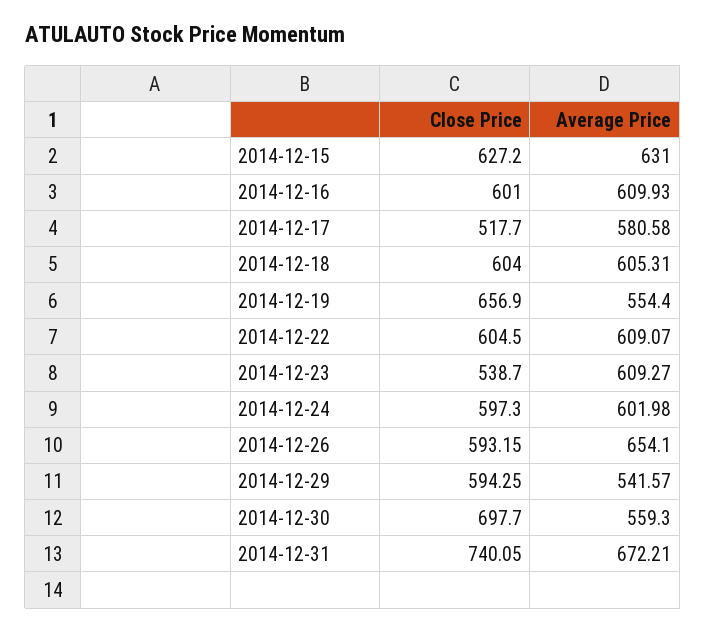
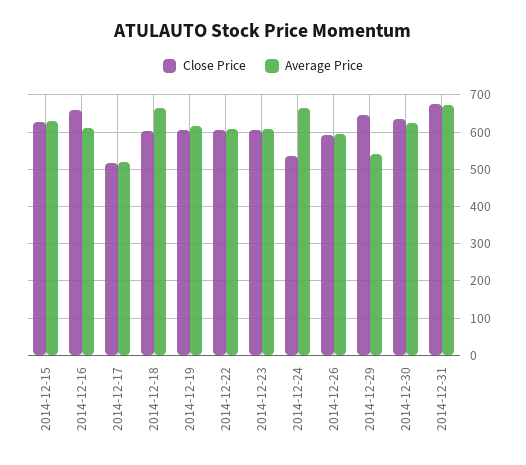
  {
    "Close Price": {
      "2014-12-15": 627.2,
-     "2014-12-16": 601,
+     "2014-12-16": 660,
      "2014-12-17": 517.7,
      "2014-12-18": 604,
-     "2014-12-19": 656.9,
+     "2014-12-19": 600,
      "2014-12-22": 604.5,
-     "2014-12-23": 538.7,
+     "2014-12-23": 600,
-     "2014-12-24": 597.3,
+     "2014-12-24": 540,
      "2014-12-26": 593.15,
-     "2014-12-29": 594.25,
+     "2014-12-29": 640,
-     "2014-12-30": 697.7,
+     "2014-12-30": 640,
-     "2014-12-31": 740.05
+     "2014-12-31": 680
    },
    "Average Price": {
      "2014-12-15": 631,
      "2014-12-16": 609.93,
-     "2014-12-17": 580.58,
+     "2014-12-17": 520,
-     "2014-12-18": 605.31,
+     "2014-12-18": 660,
-     "2014-12-19": 554.4,
+     "2014-12-19": 620,
      "2014-12-22": 609.07,
      "2014-12-23": 609.27,
-     "2014-12-24": 601.98,
+     "2014-12-24": 660,
-     "2014-12-26": 654.1,
+     "2014-12-26": 600,
      "2014-12-29": 541.57,
-     "2014-12-30": 559.3,
+     "2014-12-30": 620,
      "2014-12-31": 672.21
    }
  }

